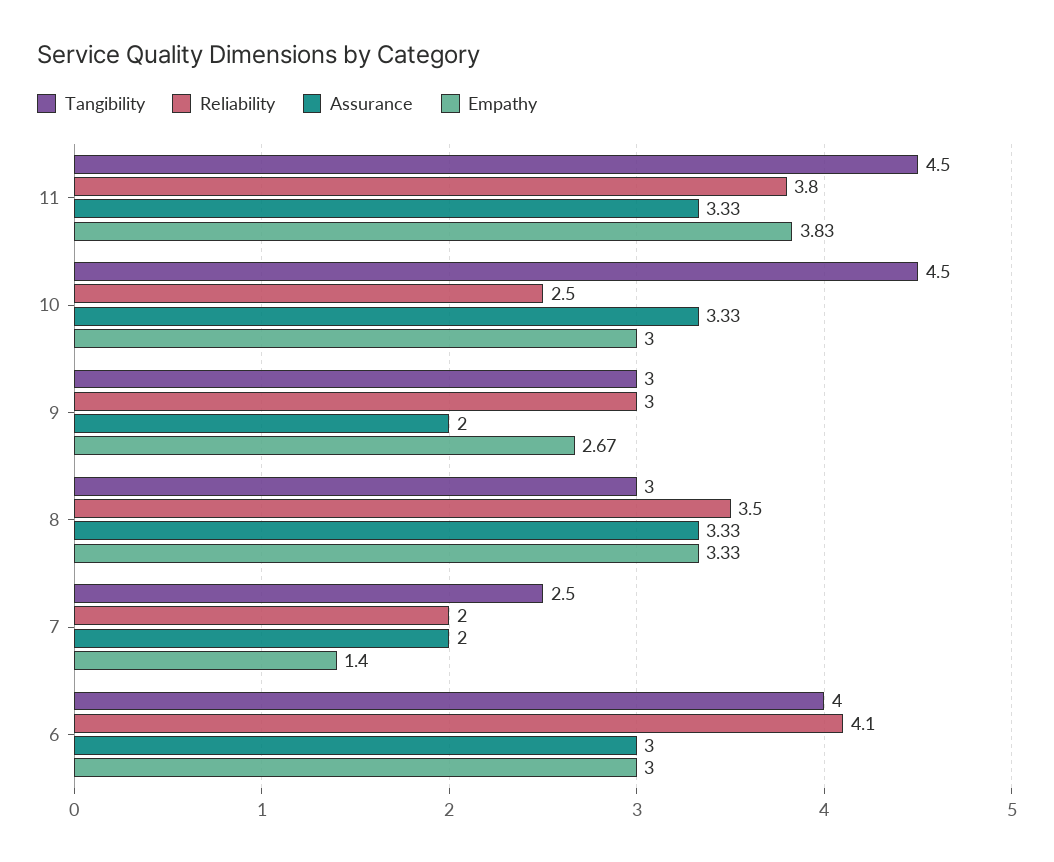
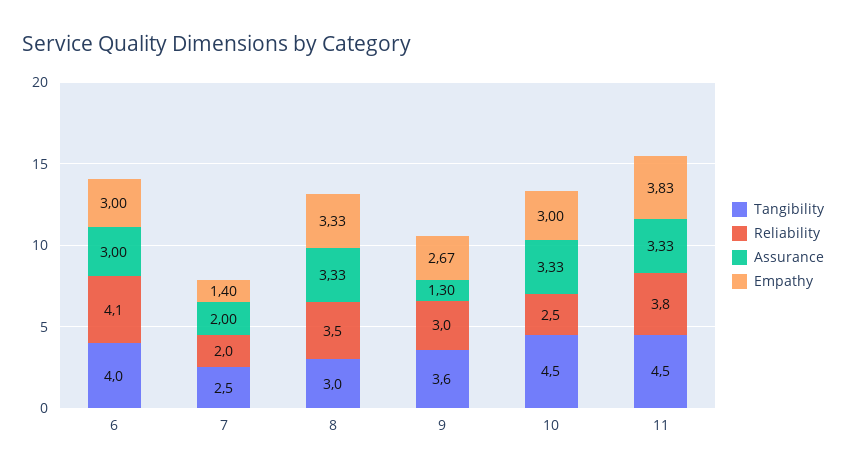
  {
    "Tangibility": {
      "11": 4.5,
      "10": 4.5,
-     "9": 3,
+     "9": 3.6,
      "8": 3,
      "7": 2.5,
      "6": 4
    },
    "Reliability": {
      "11": 3.8,
      "10": 2.5,
      "9": 3,
      "8": 3.5,
      "7": 2,
      "6": 4.1
    },
    "Assurance": {
      "11": 3.33,
      "10": 3.33,
-     "9": 2,
+     "9": 1.3,
      "8": 3.33,
      "7": 2,
      "6": 3
    },
    "Empathy": {
      "11": 3.83,
      "10": 3,
      "9": 2.67,
      "8": 3.33,
      "7": 1.4,
      "6": 3
    }
  }

